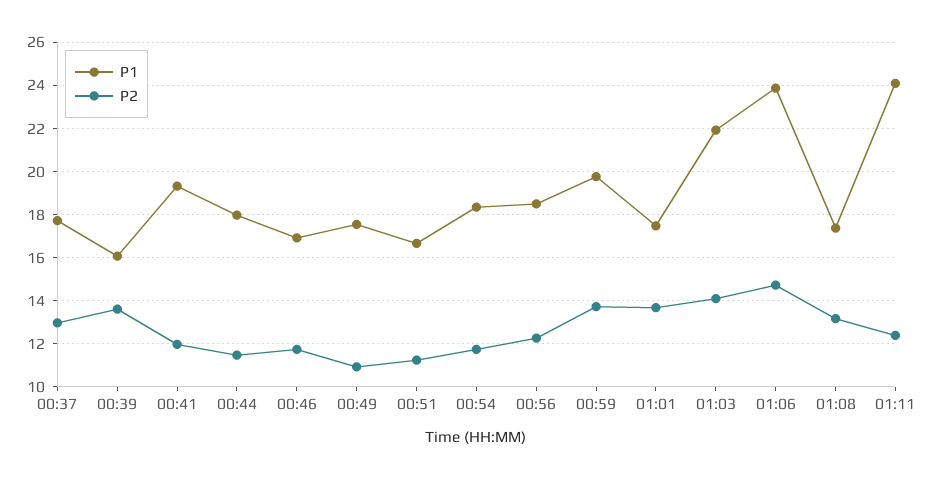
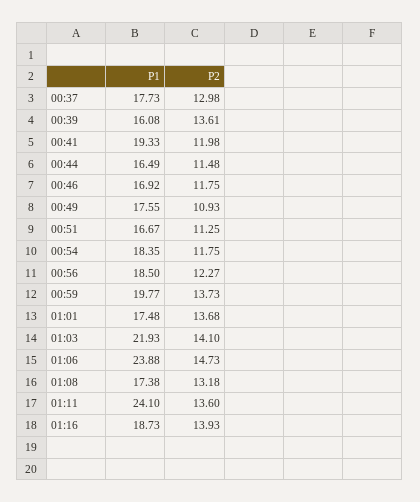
  {
    "P1": {
      "00:37": 17.73,
      "00:39": 16.08,
      "00:41": 19.33,
-     "00:44": 18,
+     "00:44": 16.49,
      "00:46": 16.92,
      "00:49": 17.55,
      "00:51": 16.67,
      "00:54": 18.35,
      "00:56": 18.5,
      "00:59": 19.77,
      "01:01": 17.48,
      "01:03": 21.93,
      "01:06": 23.88,
      "01:08": 17.38,
-     "01:11": 24.1
+     "01:11": 24.1,
+     "01:16": 18.73
    },
    "P2": {
      "00:37": 12.98,
      "00:39": 13.61,
      "00:41": 11.98,
      "00:44": 11.48,
      "00:46": 11.75,
      "00:49": 10.93,
      "00:51": 11.25,
      "00:54": 11.75,
      "00:56": 12.27,
      "00:59": 13.73,
      "01:01": 13.68,
      "01:03": 14.1,
      "01:06": 14.73,
      "01:08": 13.18,
-     "01:11": 12.5
+     "01:11": 13.6,
+     "01:16": 13.93
    }
  }

